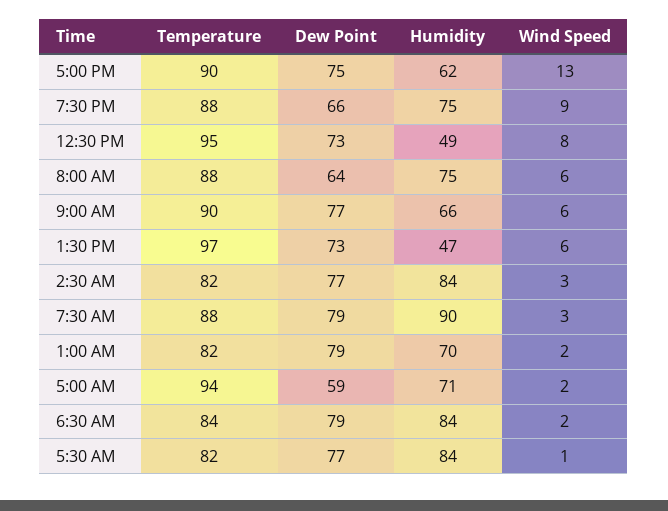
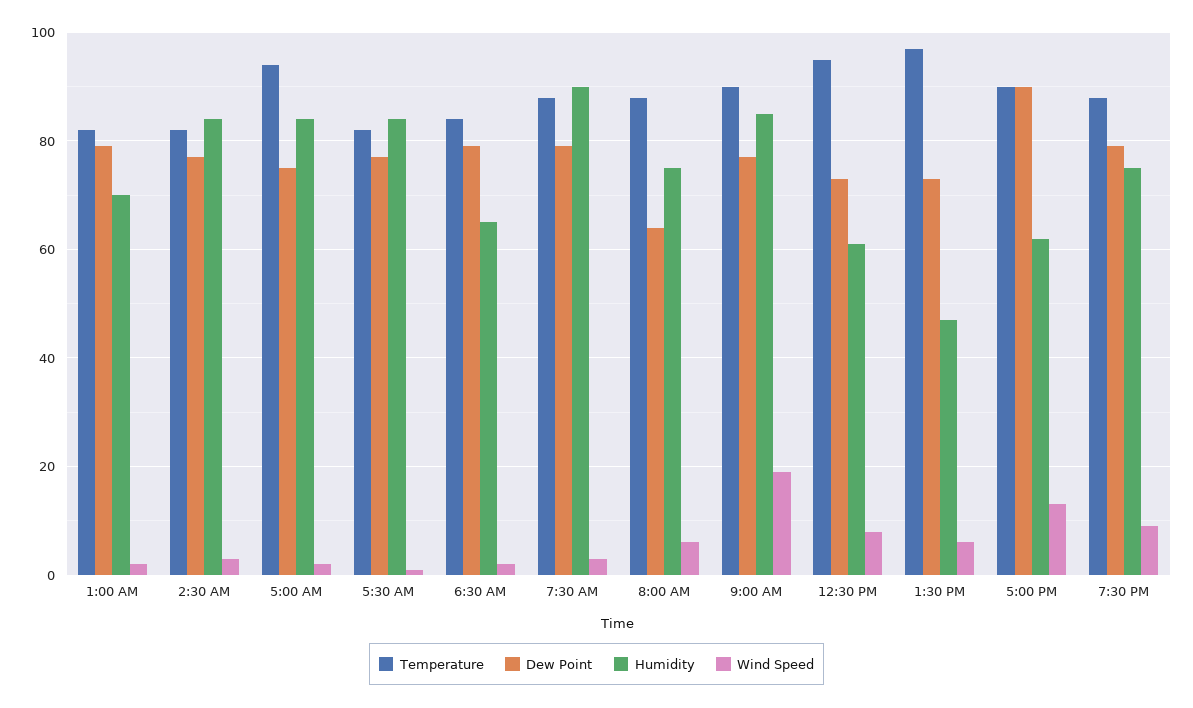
  {
    "Temperature": {
      "5:00 PM": 90,
      "7:30 PM": 88,
      "12:30 PM": 95,
      "8:00 AM": 88,
      "9:00 AM": 90,
      "1:30 PM": 97,
      "2:30 AM": 82,
      "7:30 AM": 88,
      "1:00 AM": 82,
      "5:00 AM": 94,
      "6:30 AM": 84,
      "5:30 AM": 82
    },
    "Dew Point": {
-     "5:00 PM": 75,
+     "5:00 PM": 90,
-     "7:30 PM": 66,
+     "7:30 PM": 80,
      "12:30 PM": 73,
      "8:00 AM": 64,
      "9:00 AM": 77,
      "1:30 PM": 73,
      "2:30 AM": 77,
      "7:30 AM": 79,
      "1:00 AM": 79,
-     "5:00 AM": 59,
+     "5:00 AM": 75,
      "6:30 AM": 79,
      "5:30 AM": 77
    },
    "Humidity": {
      "5:00 PM": 62,
      "7:30 PM": 75,
-     "12:30 PM": 49,
+     "12:30 PM": 60,
      "8:00 AM": 75,
-     "9:00 AM": 66,
+     "9:00 AM": 85,
      "1:30 PM": 47,
      "2:30 AM": 84,
      "7:30 AM": 90,
      "1:00 AM": 70,
-     "5:00 AM": 71,
+     "5:00 AM": 85,
-     "6:30 AM": 84,
+     "6:30 AM": 65,
      "5:30 AM": 84
    },
    "Wind Speed": {
      "5:00 PM": 13,
      "7:30 PM": 9,
      "12:30 PM": 8,
      "8:00 AM": 6,
-     "9:00 AM": 6,
+     "9:00 AM": 20,
      "1:30 PM": 6,
      "2:30 AM": 3,
      "7:30 AM": 3,
      "1:00 AM": 2,
      "5:00 AM": 2,
      "6:30 AM": 2,
      "5:30 AM": 1
    }
  }

